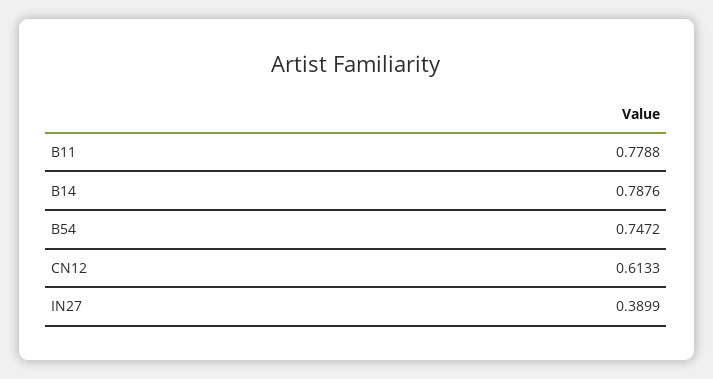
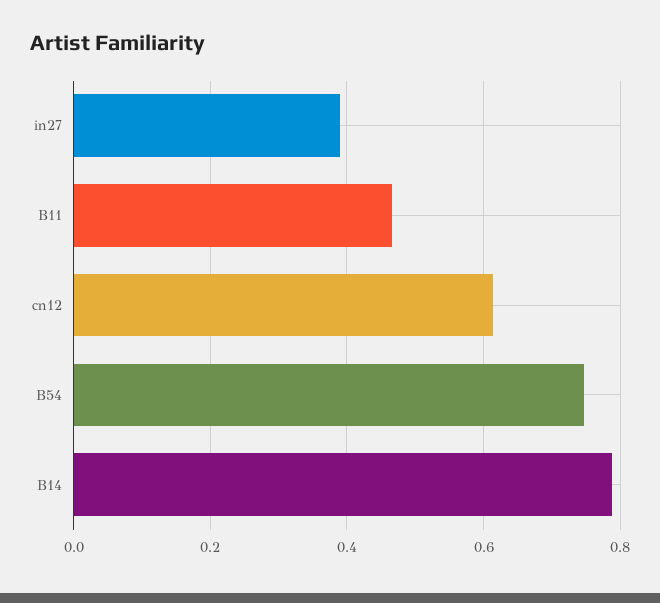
  {
-   "B11": 0.7788,
+   "B11": 0.46,
    "B14": 0.7876,
    "B54": 0.7472,
    "CN12": 0.6133,
    "IN27": 0.3899
  }

